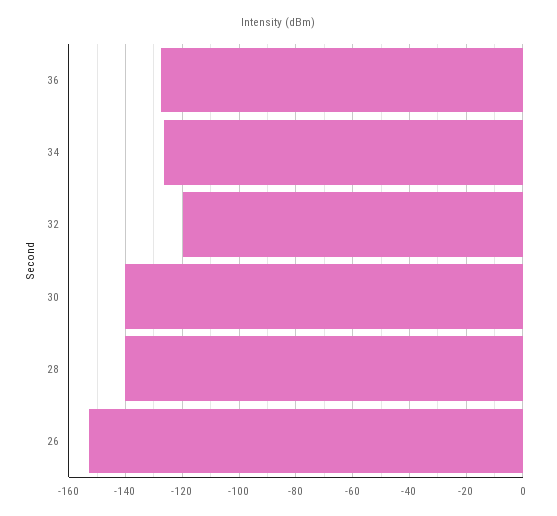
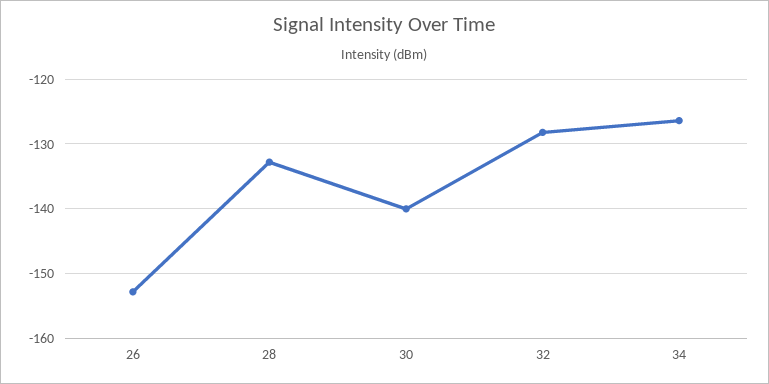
  {
-   "36": -127.5,
    "34": -126,
-   "32": -120,
+   "32": -128,
    "30": -140,
-   "28": -140,
+   "28": -133,
    "26": -153
  }

